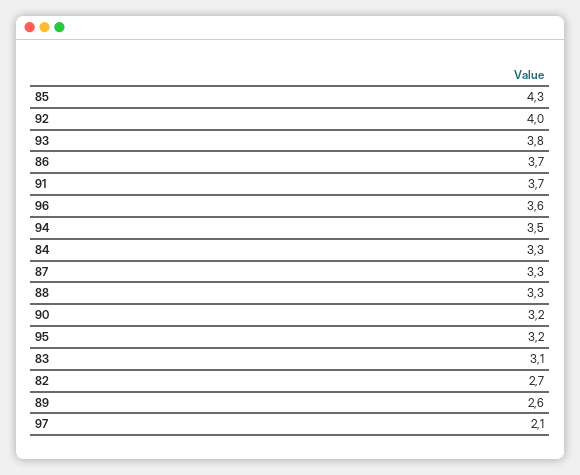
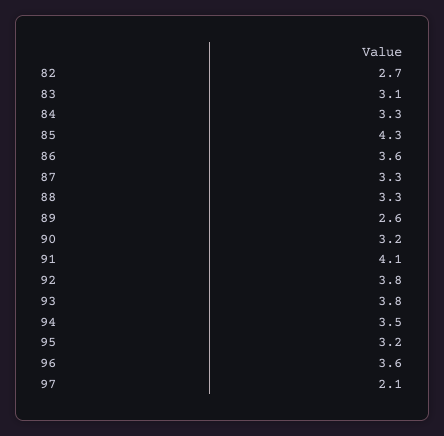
  {
    "85": 4.3,
-   "92": 4,
+   "92": 3.8,
    "93": 3.8,
-   "86": 3.7,
+   "86": 3.6,
-   "91": 3.7,
+   "91": 4.1,
    "96": 3.6,
    "94": 3.5,
    "84": 3.3,
    "87": 3.3,
    "88": 3.3,
    "90": 3.2,
    "95": 3.2,
    "83": 3.1,
    "82": 2.7,
    "89": 2.6,
    "97": 2.1
  }

